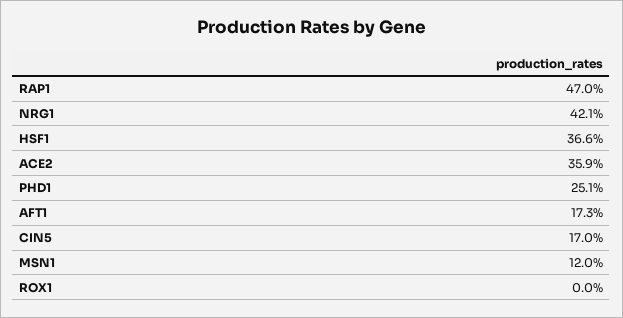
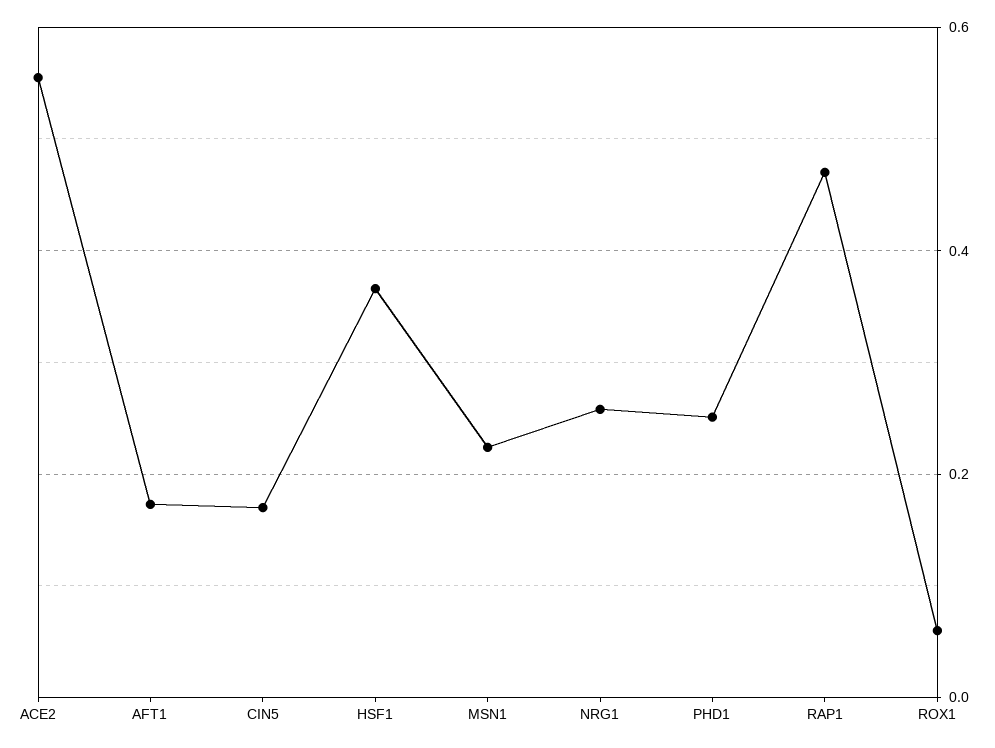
  {
    "RAP1": 0.47,
-   "NRG1": 0.421,
+   "NRG1": 0.26,
    "HSF1": 0.366,
-   "ACE2": 0.359,
+   "ACE2": 0.56,
    "PHD1": 0.251,
    "AFT1": 0.173,
    "CIN5": 0.17,
-   "MSN1": 0.12,
+   "MSN1": 0.22,
-   "ROX1": 0
+   "ROX1": 0.06
  }

